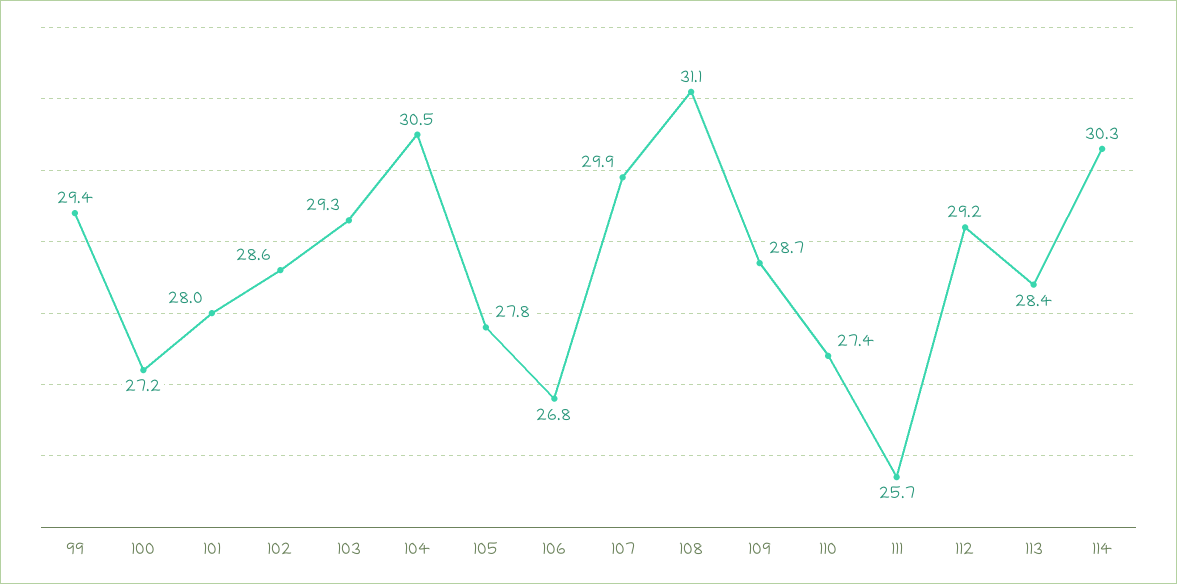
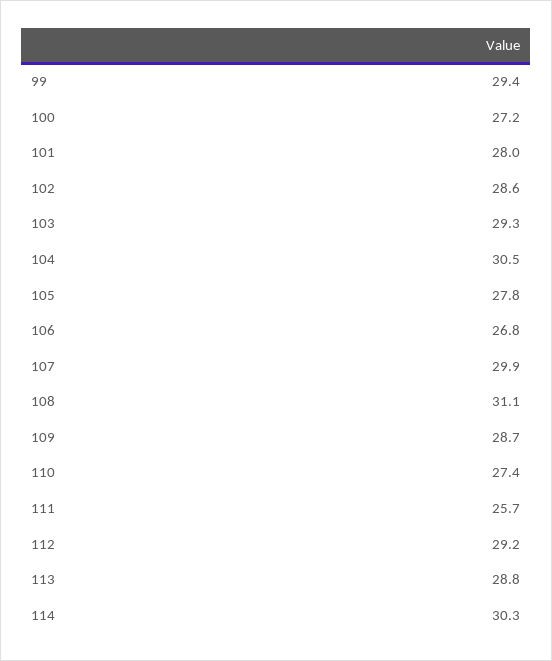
  {
    "99": 29.4,
    "100": 27.2,
    "101": 28,
    "102": 28.6,
    "103": 29.3,
    "104": 30.5,
    "105": 27.8,
    "106": 26.8,
    "107": 29.9,
    "108": 31.1,
    "109": 28.7,
    "110": 27.4,
    "111": 25.7,
    "112": 29.2,
-   "113": 28.4,
+   "113": 28.8,
    "114": 30.3
  }

